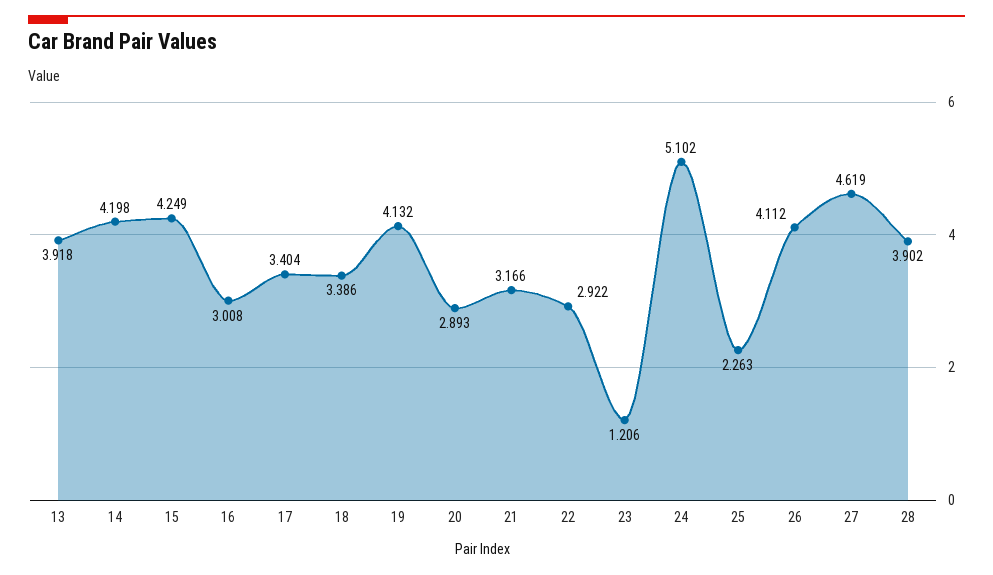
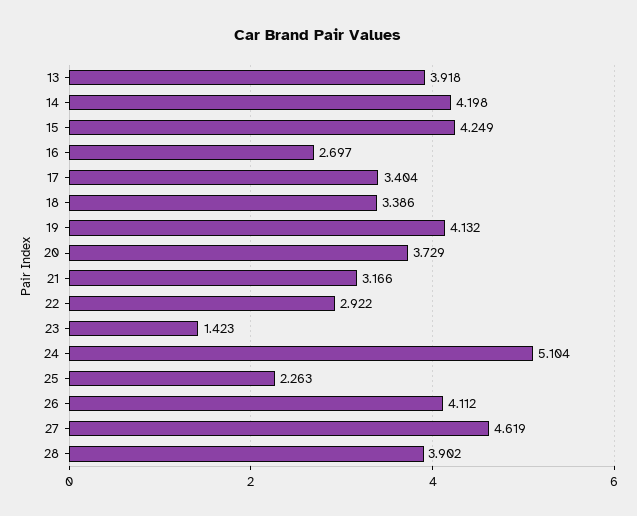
  {
    "13": 3.918,
    "14": 4.198,
    "15": 4.249,
-   "16": 3.008,
+   "16": 2.697,
    "17": 3.404,
    "18": 3.386,
    "19": 4.132,
-   "20": 2.893,
+   "20": 3.729,
    "21": 3.166,
    "22": 2.922,
-   "23": 1.206,
+   "23": 1.423,
-   "24": 5.102,
+   "24": 5.104,
    "25": 2.263,
    "26": 4.112,
    "27": 4.619,
    "28": 3.902
  }

